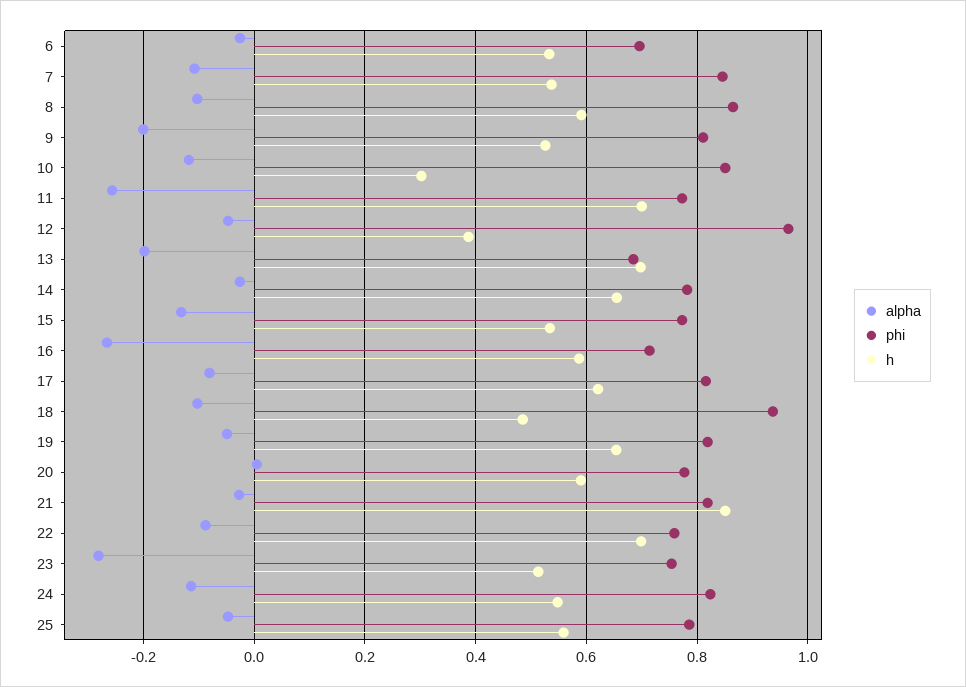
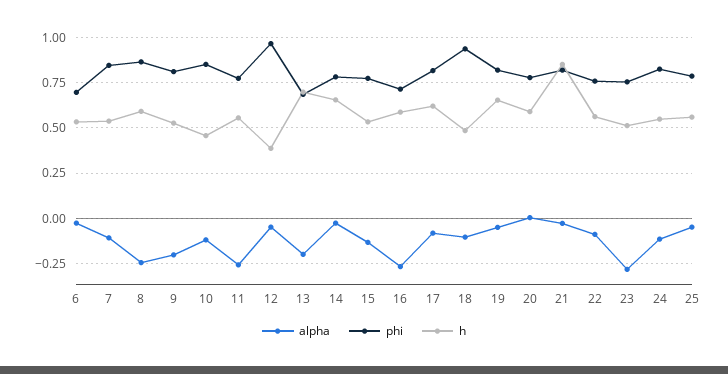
  {
    "alpha": {
      "6": -0.02,
      "7": -0.1,
-     "8": -0.1,
+     "8": -0.25,
      "9": -0.2,
      "10": -0.12,
      "11": -0.26,
      "12": -0.04,
      "13": -0.2,
      "14": -0.02,
      "15": -0.14,
      "16": -0.26,
      "17": -0.08,
      "18": -0.1,
      "19": -0.04,
      "20": 0,
      "21": -0.02,
      "22": -0.08,
      "23": -0.28,
      "24": -0.12,
      "25": -0.04
    },
    "phi": {
      "6": 0.7,
      "7": 0.84,
      "8": 0.86,
      "9": 0.82,
      "10": 0.86,
      "11": 0.78,
      "12": 0.96,
      "13": 0.68,
      "14": 0.78,
      "15": 0.78,
      "16": 0.72,
      "17": 0.82,
      "18": 0.94,
      "19": 0.82,
      "20": 0.78,
      "21": 0.82,
      "22": 0.76,
      "23": 0.76,
      "24": 0.82,
      "25": 0.78
    },
    "h": {
      "6": 0.54,
      "7": 0.54,
      "8": 0.6,
      "9": 0.52,
-     "10": 0.3,
+     "10": 0.45,
-     "11": 0.7,
+     "11": 0.55,
      "12": 0.38,
      "13": 0.7,
      "14": 0.66,
      "15": 0.54,
      "16": 0.58,
      "17": 0.62,
      "18": 0.48,
      "19": 0.66,
      "20": 0.6,
      "21": 0.86,
-     "22": 0.7,
+     "22": 0.55,
      "23": 0.52,
      "24": 0.54,
      "25": 0.56
    }
  }

